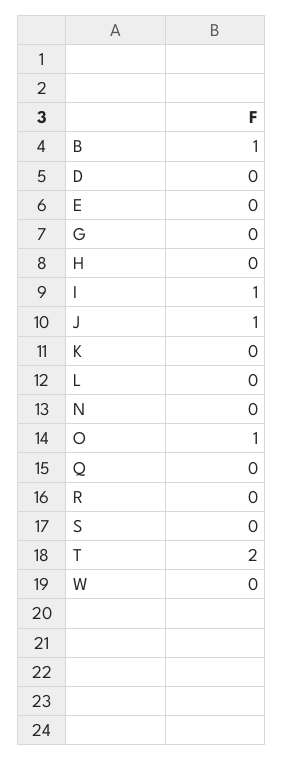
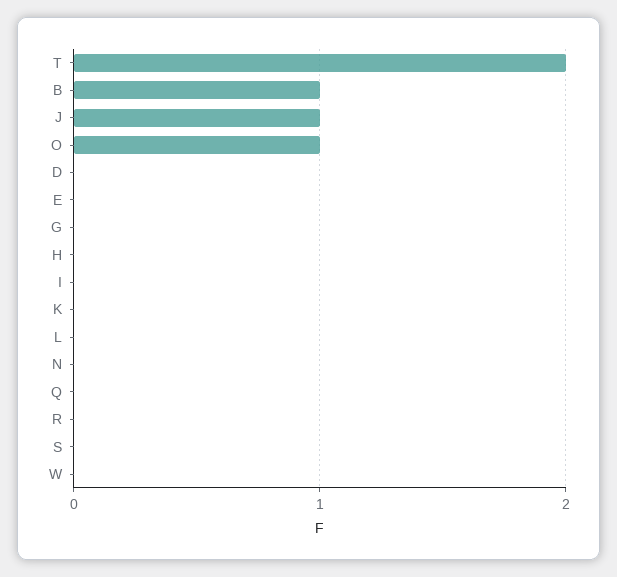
  {
    "B": 1,
    "D": 0,
    "E": 0,
    "G": 0,
    "H": 0,
-   "I": 1,
+   "I": 0,
    "J": 1,
    "K": 0,
    "L": 0,
    "N": 0,
    "O": 1,
    "Q": 0,
    "R": 0,
    "S": 0,
    "T": 2,
    "W": 0
  }

